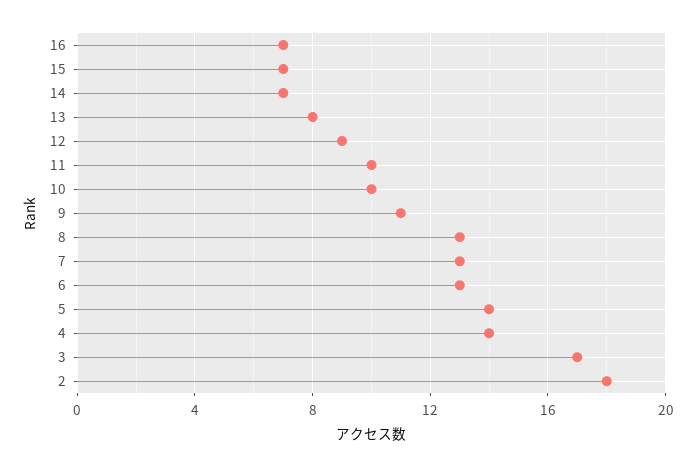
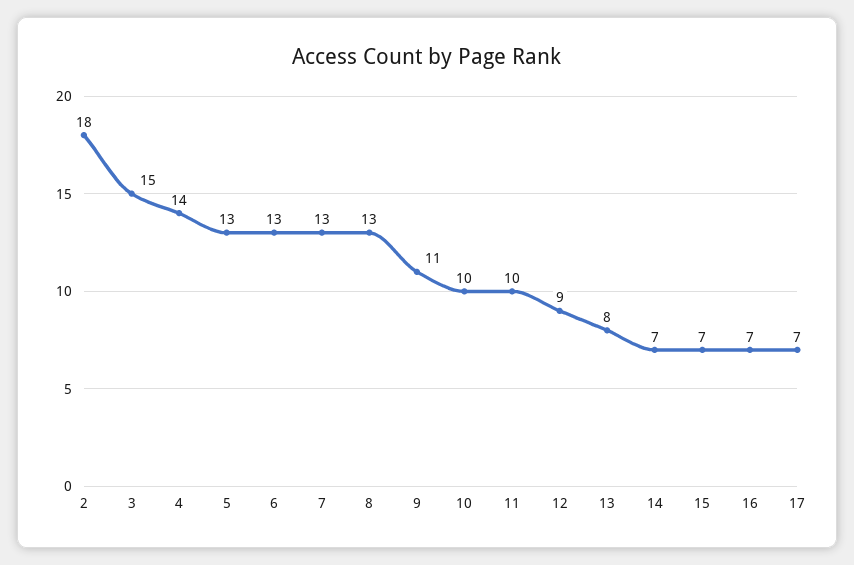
  {
    "16": 7,
    "15": 7,
    "14": 7,
    "13": 8,
    "12": 9,
    "11": 10,
    "10": 10,
    "9": 11,
    "8": 13,
    "7": 13,
    "6": 13,
-   "5": 14,
+   "5": 13,
    "4": 14,
-   "3": 17,
+   "3": 15,
-   "2": 18
+   "2": 18,
+   "17": 7
  }

